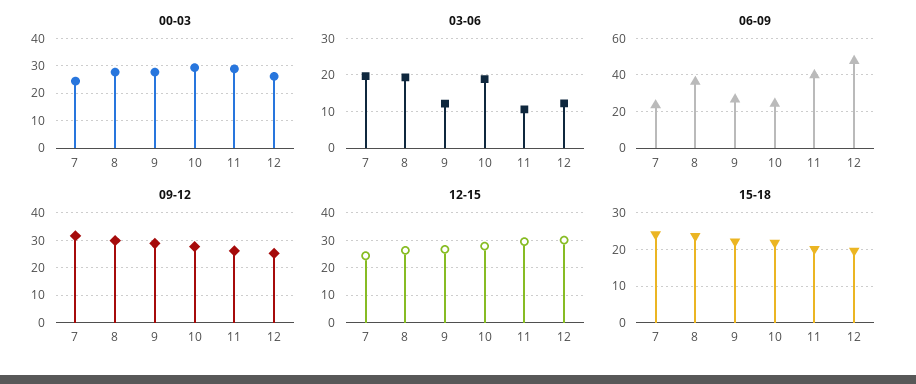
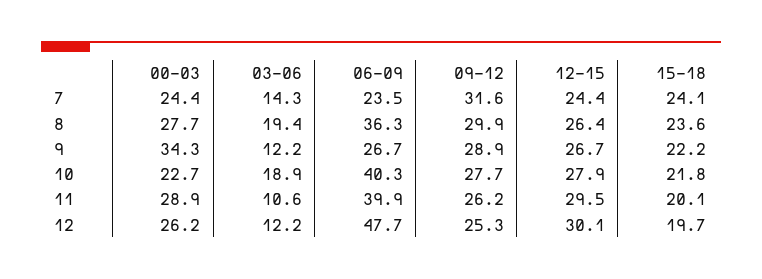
  {
    "00-03": {
      "7": 24.4,
      "8": 27.7,
-     "9": 27.5,
+     "9": 34.3,
-     "10": 30,
+     "10": 22.7,
      "11": 28.9,
      "12": 26.2
    },
    "03-06": {
-     "7": 20,
+     "7": 14.3,
      "8": 19.4,
      "9": 12.2,
      "10": 18.9,
      "11": 10.6,
      "12": 12.2
    },
    "06-09": {
      "7": 23.5,
      "8": 36.3,
      "9": 26.7,
-     "10": 25,
+     "10": 40.3,
      "11": 39.9,
      "12": 47.7
    },
    "09-12": {
      "7": 31.6,
      "8": 29.9,
      "9": 28.9,
      "10": 27.7,
      "11": 26.2,
      "12": 25.3
    },
    "12-15": {
      "7": 24.4,
      "8": 26.4,
      "9": 26.7,
      "10": 27.9,
      "11": 29.5,
      "12": 30.1
    },
    "15-18": {
      "7": 24.1,
      "8": 23.6,
      "9": 22.2,
      "10": 21.8,
      "11": 20.1,
      "12": 19.7
    }
  }

